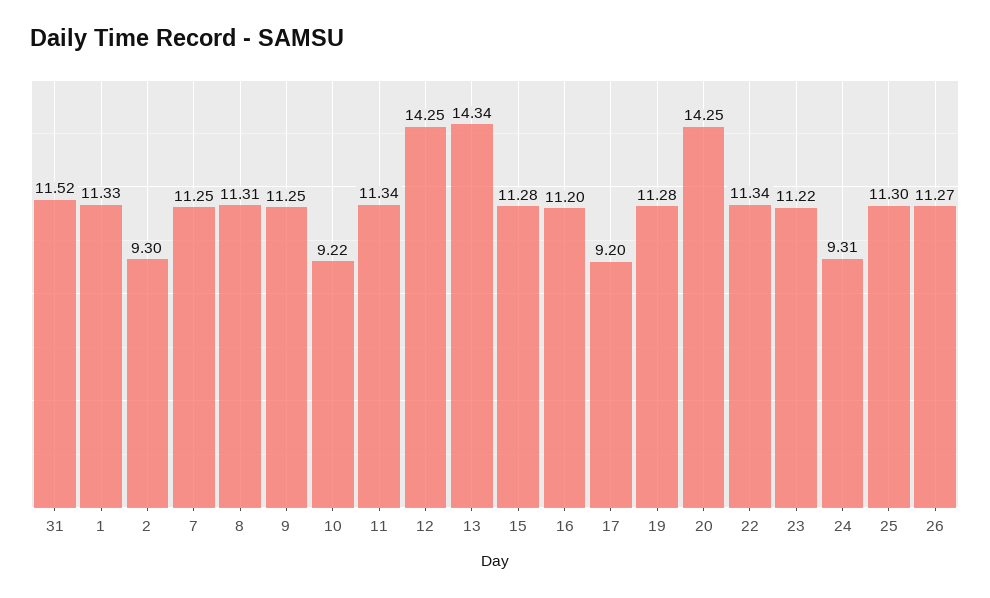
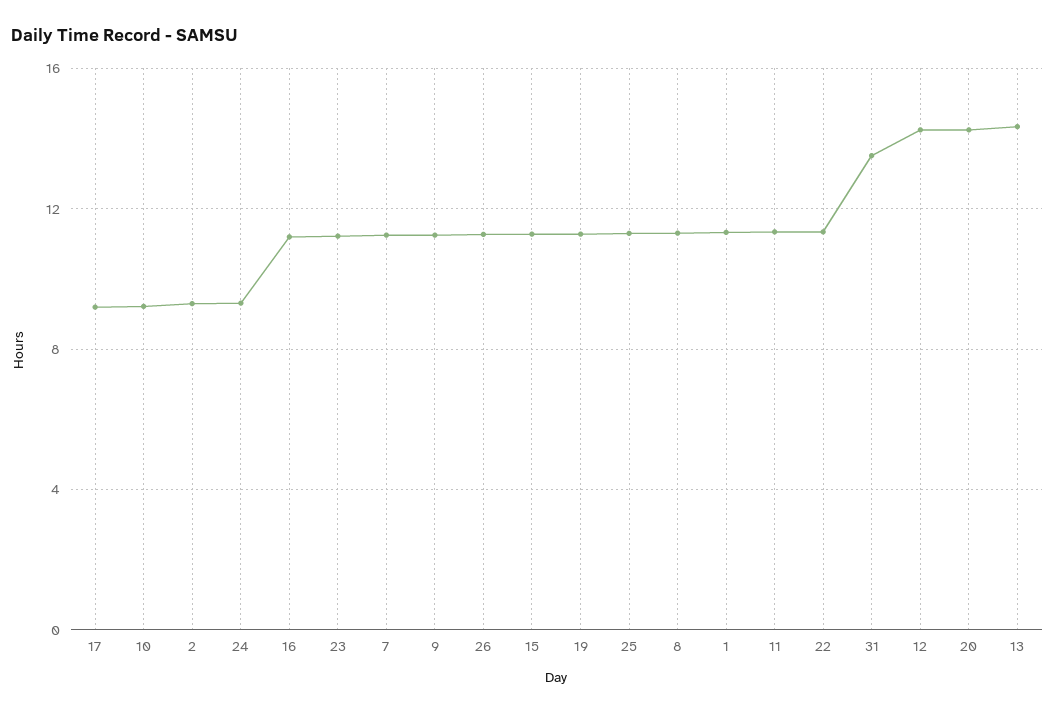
  {
-   "31": 11.52,
+   "31": 13.5,
    "1": 11.33,
    "2": 9.3,
    "7": 11.25,
    "8": 11.31,
    "9": 11.25,
    "10": 9.22,
    "11": 11.34,
    "12": 14.25,
    "13": 14.34,
    "15": 11.28,
    "16": 11.2,
    "17": 9.2,
    "19": 11.28,
    "20": 14.25,
    "22": 11.34,
    "23": 11.22,
    "24": 9.31,
    "25": 11.3,
    "26": 11.27
  }

